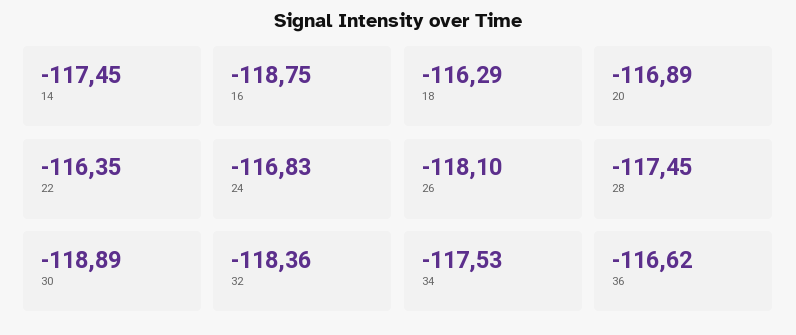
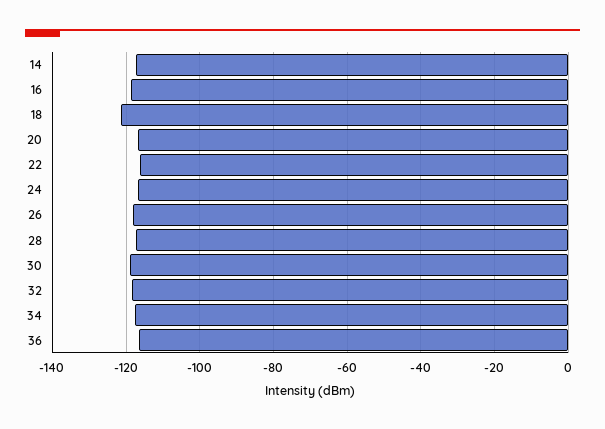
  {
    "14": -117.45,
    "16": -118.75,
-   "18": -116.29,
+   "18": -122,
    "20": -116.89,
    "22": -116.35,
    "24": -116.83,
    "26": -118.1,
    "28": -117.45,
    "30": -118.89,
    "32": -118.36,
    "34": -117.53,
    "36": -116.62
  }

